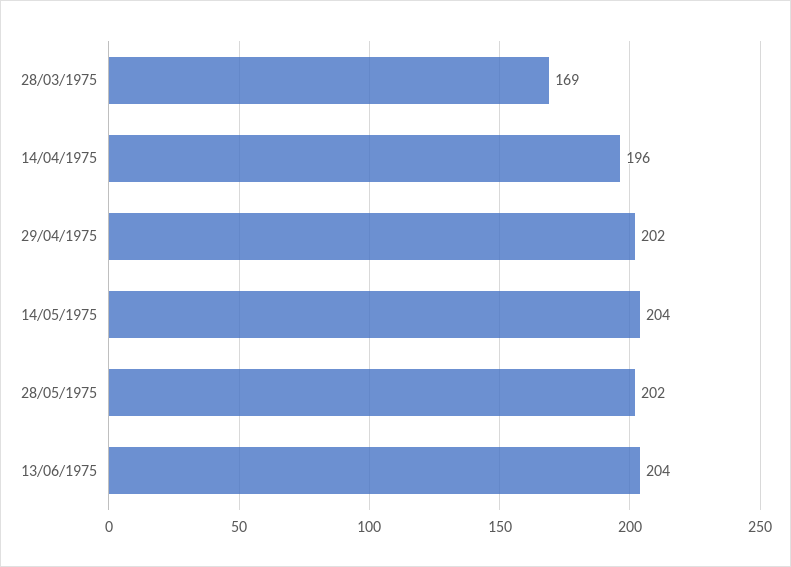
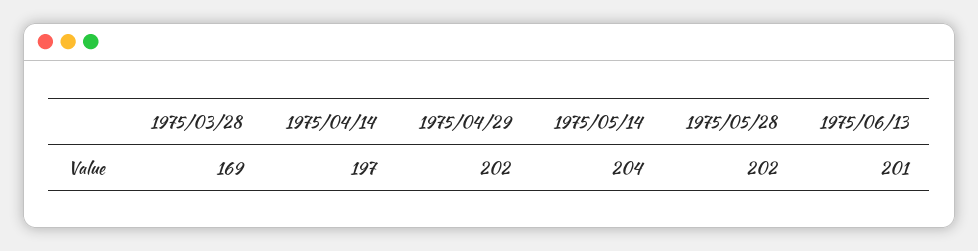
  {
    "28/03/1975": 169,
-   "14/04/1975": 196,
+   "14/04/1975": 197,
    "29/04/1975": 202,
    "14/05/1975": 204,
    "28/05/1975": 202,
-   "13/06/1975": 204
+   "13/06/1975": 201
  }

